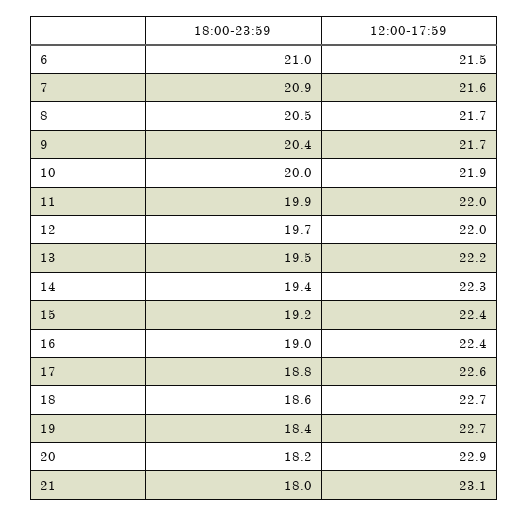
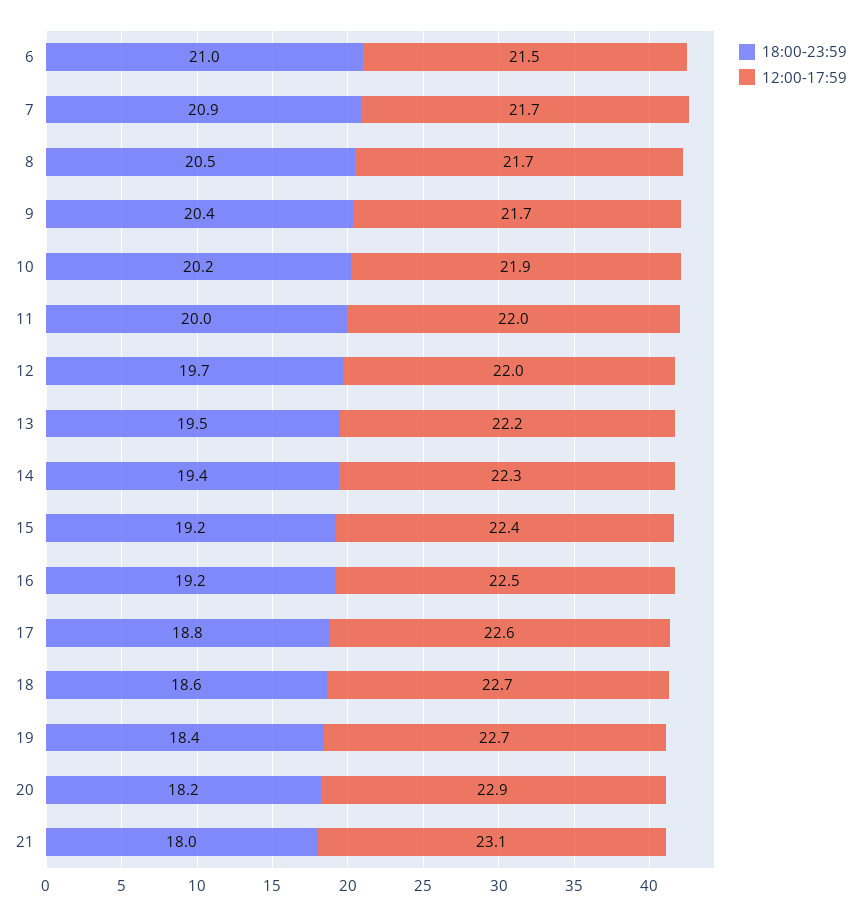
  {
    "18:00-23:59": {
      "6": 21,
      "7": 20.9,
      "8": 20.5,
      "9": 20.4,
-     "10": 20,
+     "10": 20.2,
-     "11": 19.9,
+     "11": 20,
      "12": 19.7,
      "13": 19.5,
      "14": 19.4,
      "15": 19.2,
-     "16": 19,
+     "16": 19.2,
      "17": 18.8,
      "18": 18.6,
      "19": 18.4,
      "20": 18.2,
      "21": 18
    },
    "12:00-17:59": {
      "6": 21.5,
-     "7": 21.6,
+     "7": 21.7,
      "8": 21.7,
      "9": 21.7,
      "10": 21.9,
      "11": 22,
      "12": 22,
      "13": 22.2,
      "14": 22.3,
      "15": 22.4,
-     "16": 22.4,
+     "16": 22.5,
      "17": 22.6,
      "18": 22.7,
      "19": 22.7,
      "20": 22.9,
      "21": 23.1
    }
  }

